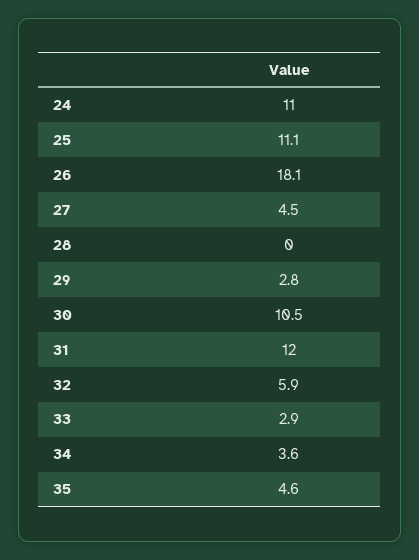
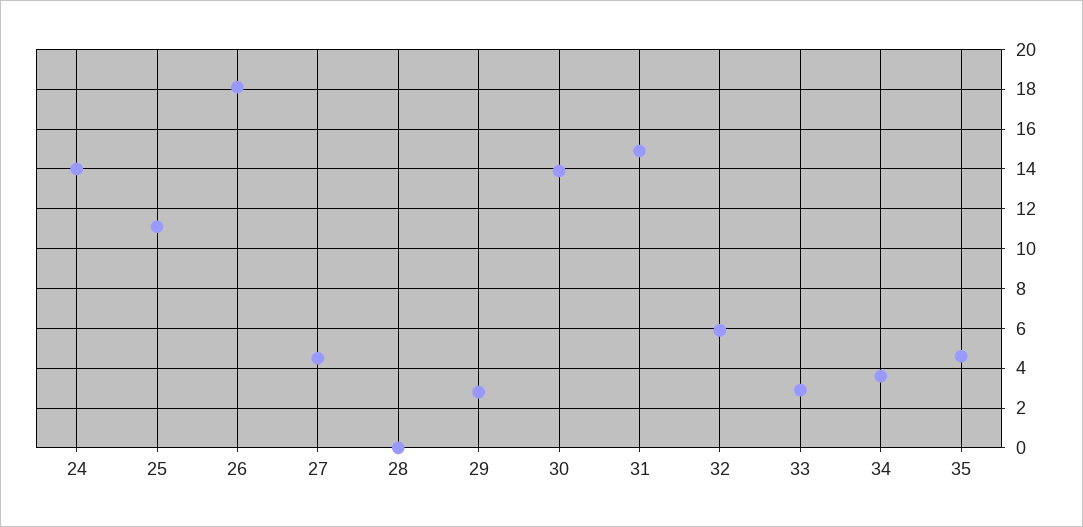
  {
-   "24": 11,
+   "24": 14,
    "25": 11.1,
    "26": 18.1,
    "27": 4.5,
    "28": 0,
    "29": 2.8,
-   "30": 10.5,
+   "30": 14,
-   "31": 12,
+   "31": 15,
    "32": 5.9,
    "33": 2.9,
    "34": 3.6,
    "35": 4.6
  }

